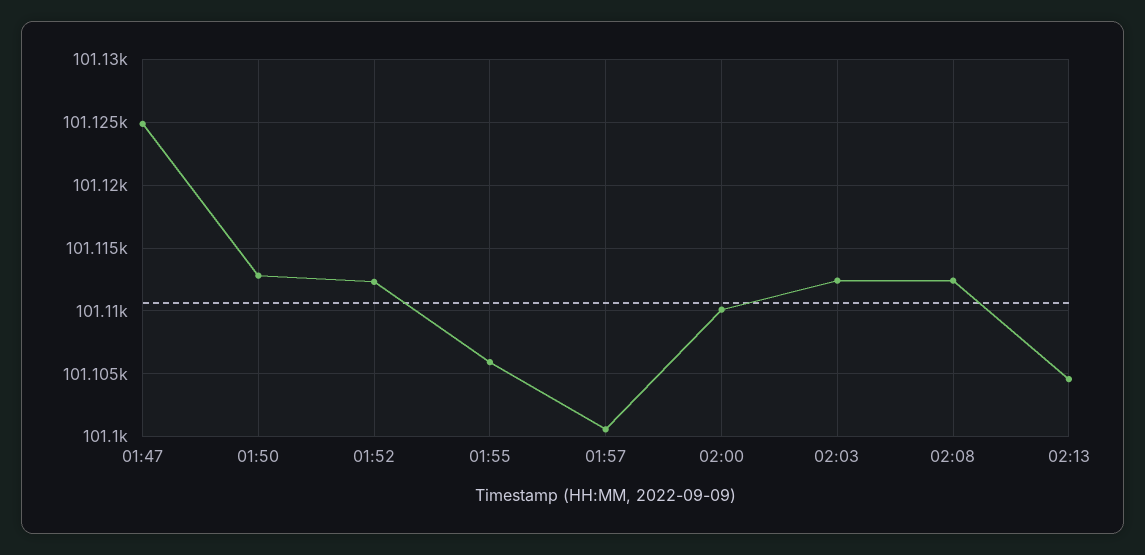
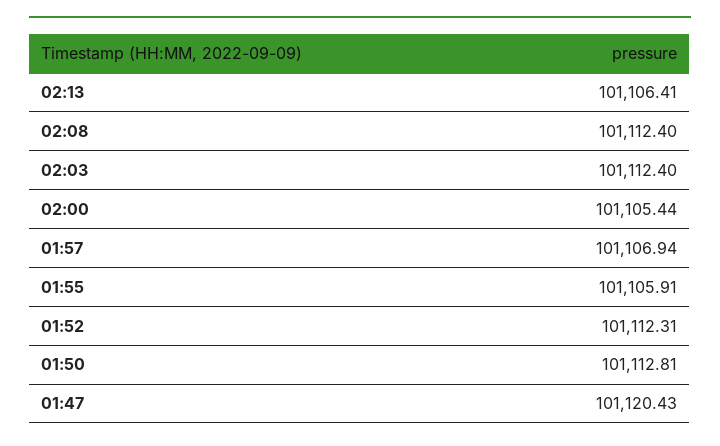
  {
-   "01:47": 101125,
+   "01:47": 101120.43,
    "01:50": 101112.81,
    "01:52": 101112.31,
    "01:55": 101105.91,
-   "01:57": 101100.5,
+   "01:57": 101106.94,
-   "02:00": 101110,
+   "02:00": 101105.44,
    "02:03": 101112.4,
    "02:08": 101112.4,
-   "02:13": 101104.5
+   "02:13": 101106.41
  }

